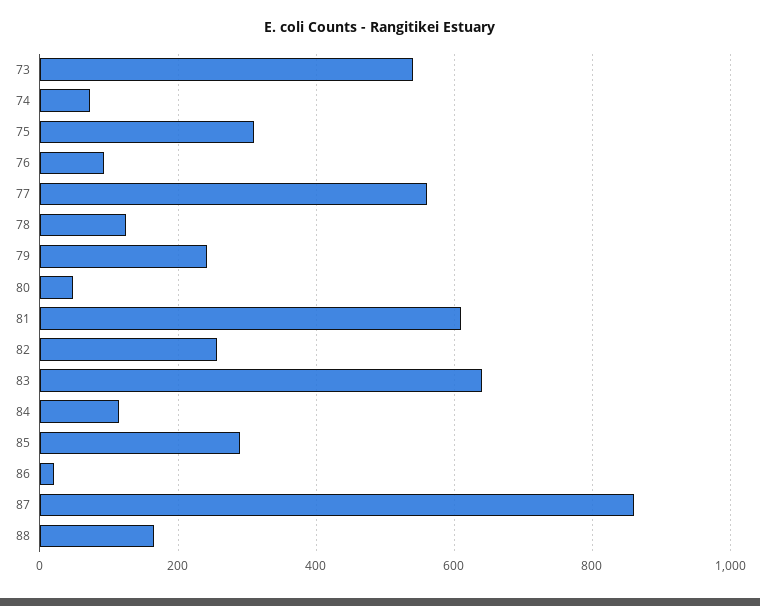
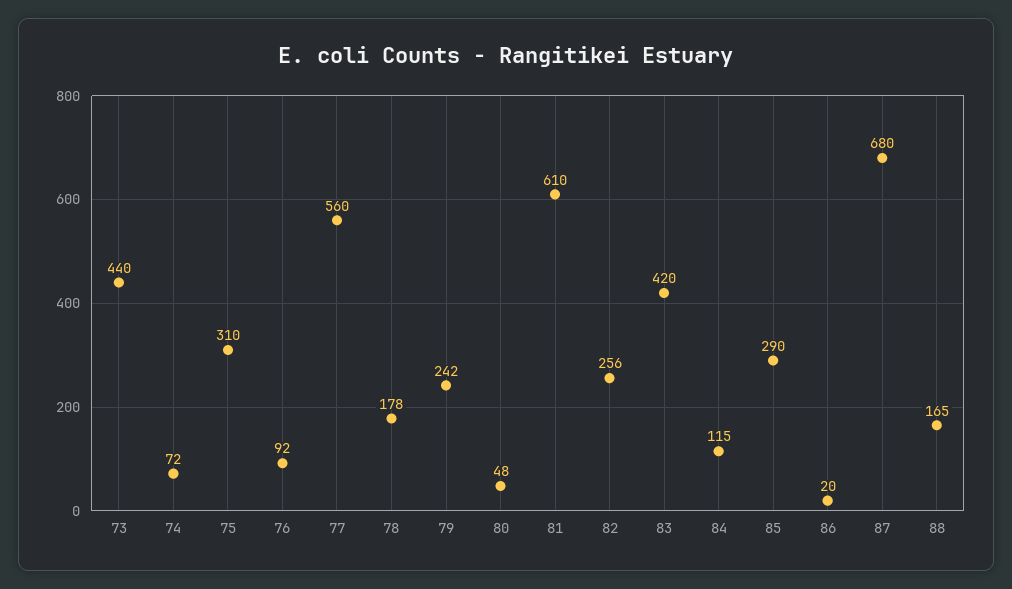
  {
-   "73": 540,
+   "73": 440,
    "74": 72,
    "75": 310,
    "76": 92,
    "77": 560,
-   "78": 120,
+   "78": 178,
    "79": 242,
    "80": 48,
    "81": 610,
    "82": 256,
-   "83": 640,
+   "83": 420,
    "84": 115,
    "85": 290,
    "86": 20,
-   "87": 860,
+   "87": 680,
    "88": 165
  }

